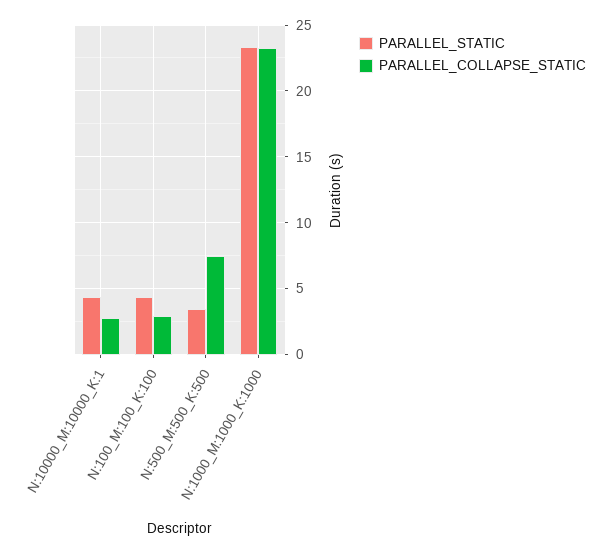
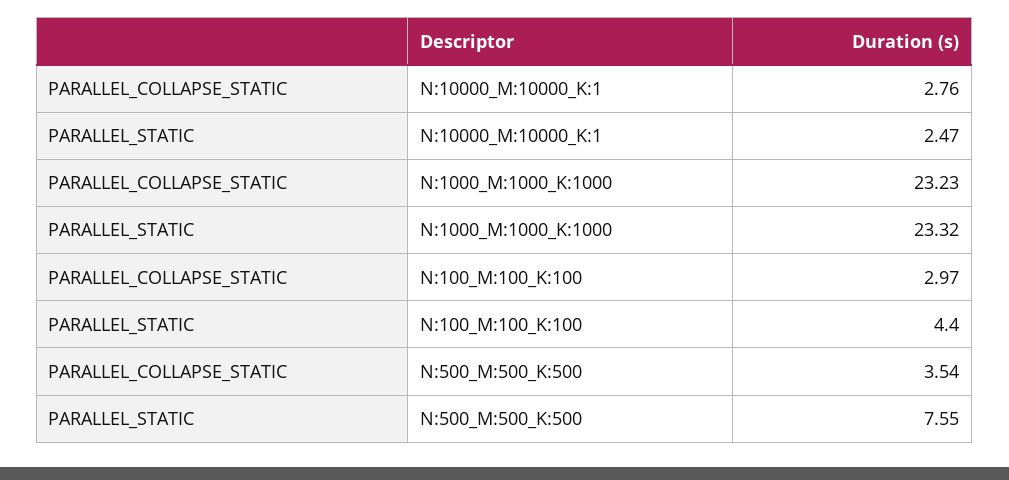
  {
    "PARALLEL_STATIC": {
-     "N:10000_M:10000_K:1": 4.5,
+     "N:10000_M:10000_K:1": 2.47,
      "N:100_M:100_K:100": 4.4,
-     "N:500_M:500_K:500": 3.5,
+     "N:500_M:500_K:500": 7.55,
      "N:1000_M:1000_K:1000": 23.32
    },
    "PARALLEL_COLLAPSE_STATIC": {
      "N:10000_M:10000_K:1": 2.76,
      "N:100_M:100_K:100": 2.97,
-     "N:500_M:500_K:500": 7.5,
+     "N:500_M:500_K:500": 3.54,
      "N:1000_M:1000_K:1000": 23.23
    }
  }

